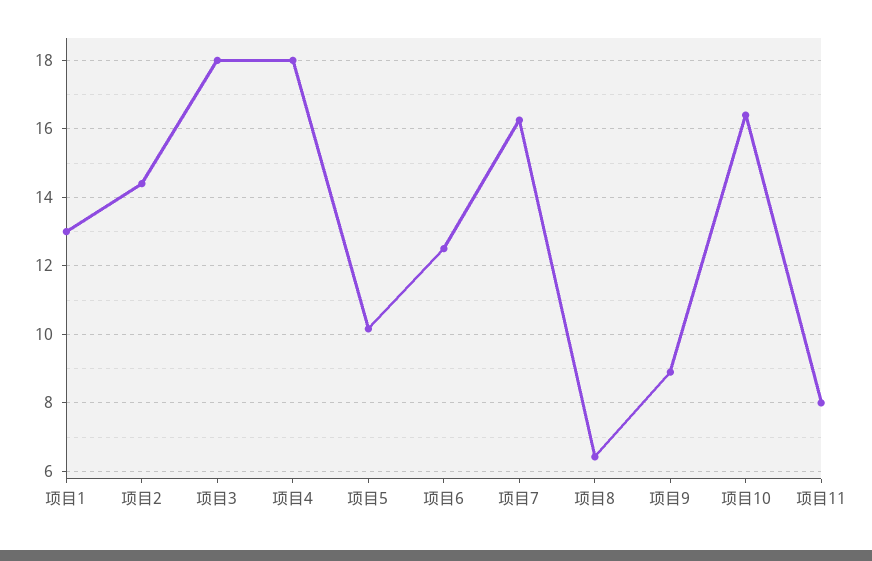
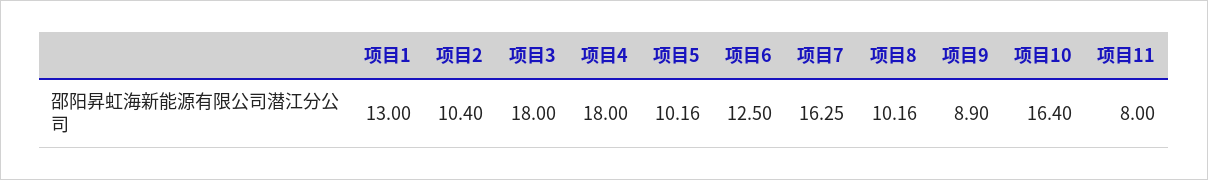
  {
    "项目1": 13,
-   "项目2": 14.4,
+   "项目2": 10.4,
    "项目3": 18,
    "项目4": 18,
    "项目5": 10.16,
    "项目6": 12.5,
    "项目7": 16.25,
-   "项目8": 6.4,
+   "项目8": 10.16,
    "项目9": 8.9,
    "项目10": 16.4,
    "项目11": 8
  }

